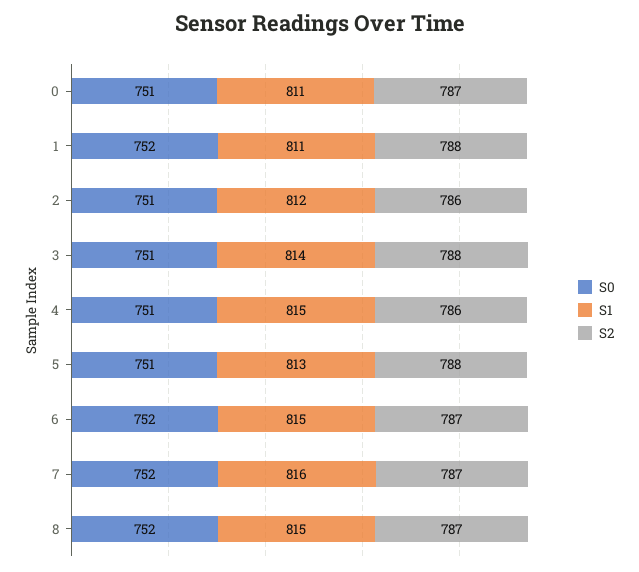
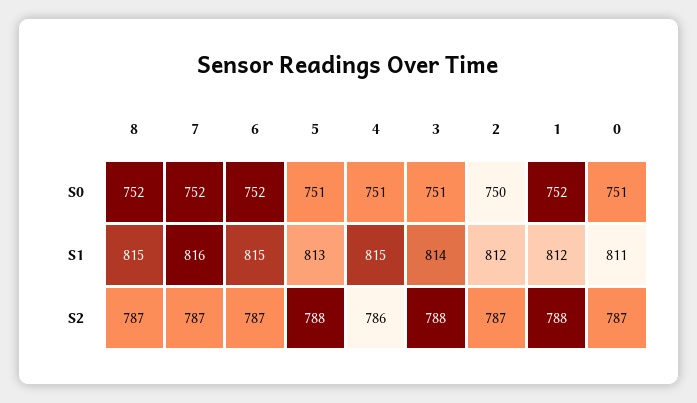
  {
    "S0": {
      "0": 751,
      "1": 752,
-     "2": 751,
+     "2": 750,
      "3": 751,
      "4": 751,
      "5": 751,
      "6": 752,
      "7": 752,
      "8": 752
    },
    "S1": {
      "0": 811,
-     "1": 811,
+     "1": 812,
      "2": 812,
      "3": 814,
      "4": 815,
      "5": 813,
      "6": 815,
      "7": 816,
      "8": 815
    },
    "S2": {
      "0": 787,
      "1": 788,
-     "2": 786,
+     "2": 787,
      "3": 788,
      "4": 786,
      "5": 788,
      "6": 787,
      "7": 787,
      "8": 787
    }
  }

